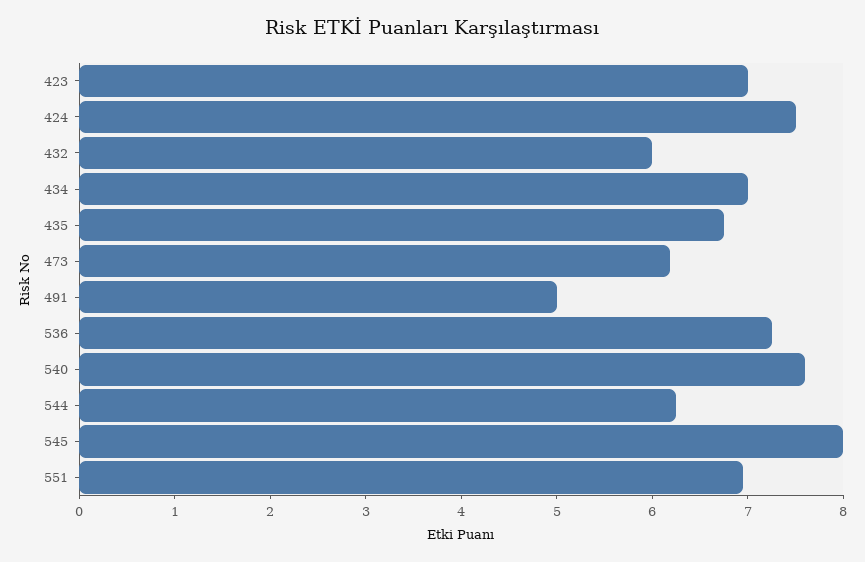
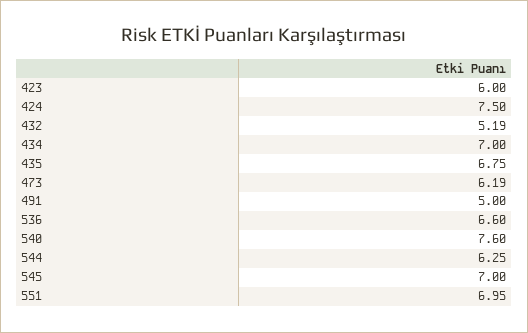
  {
-   "423": 7,
+   "423": 6,
    "424": 7.5,
-   "432": 6,
+   "432": 5.19,
    "434": 7,
    "435": 6.75,
    "473": 6.19,
    "491": 5,
-   "536": 7.2,
+   "536": 6.6,
    "540": 7.6,
    "544": 6.25,
-   "545": 8,
+   "545": 7,
    "551": 6.95
  }

